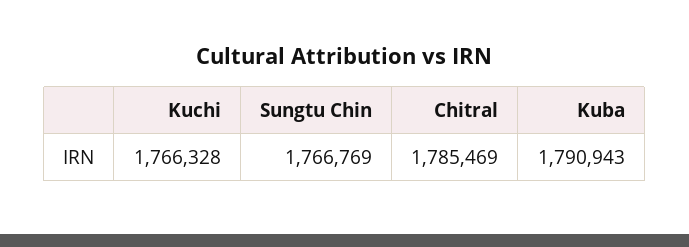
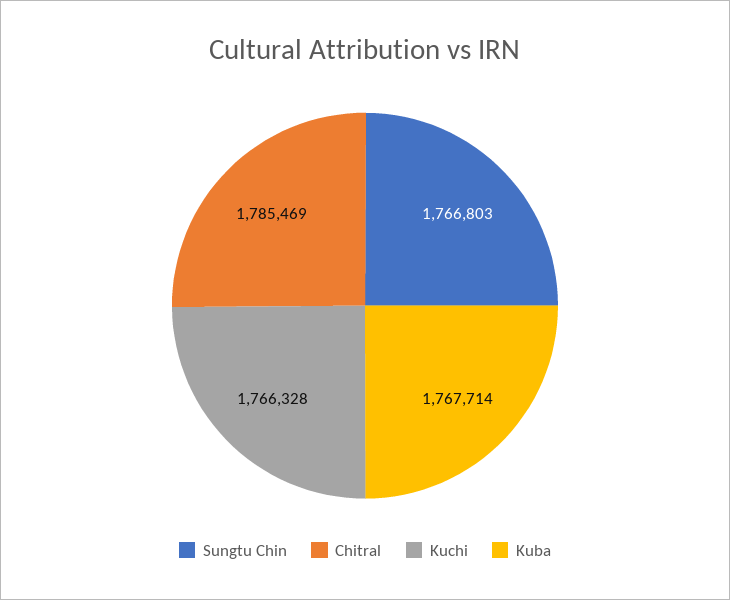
  {
    "Kuchi": 1766328,
-   "Sungtu Chin": 1766769,
+   "Sungtu Chin": 1766803,
    "Chitral": 1785469,
-   "Kuba": 1790943
+   "Kuba": 1767714
  }

